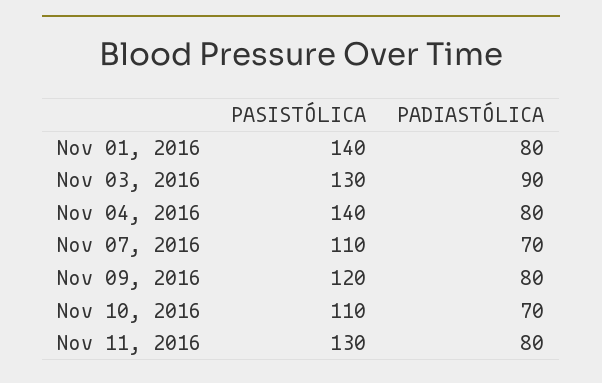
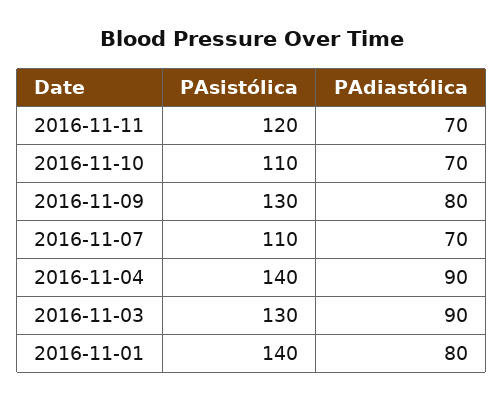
  {
    "PASISTÓLICA": {
      "Nov 01, 2016": 140,
      "Nov 03, 2016": 130,
      "Nov 04, 2016": 140,
      "Nov 07, 2016": 110,
-     "Nov 09, 2016": 120,
+     "Nov 09, 2016": 130,
      "Nov 10, 2016": 110,
-     "Nov 11, 2016": 130
+     "Nov 11, 2016": 120
    },
    "PADIASTÓLICA": {
      "Nov 01, 2016": 80,
      "Nov 03, 2016": 90,
-     "Nov 04, 2016": 80,
+     "Nov 04, 2016": 90,
      "Nov 07, 2016": 70,
      "Nov 09, 2016": 80,
      "Nov 10, 2016": 70,
-     "Nov 11, 2016": 80
+     "Nov 11, 2016": 70
    }
  }

